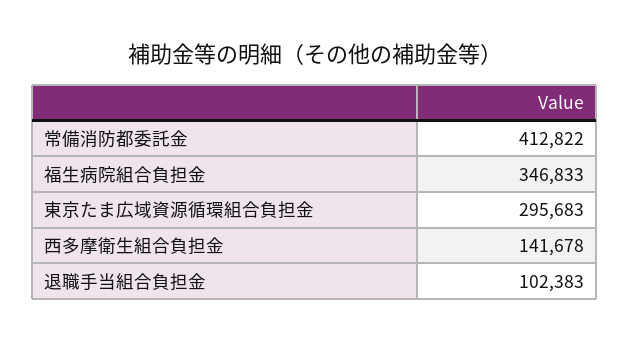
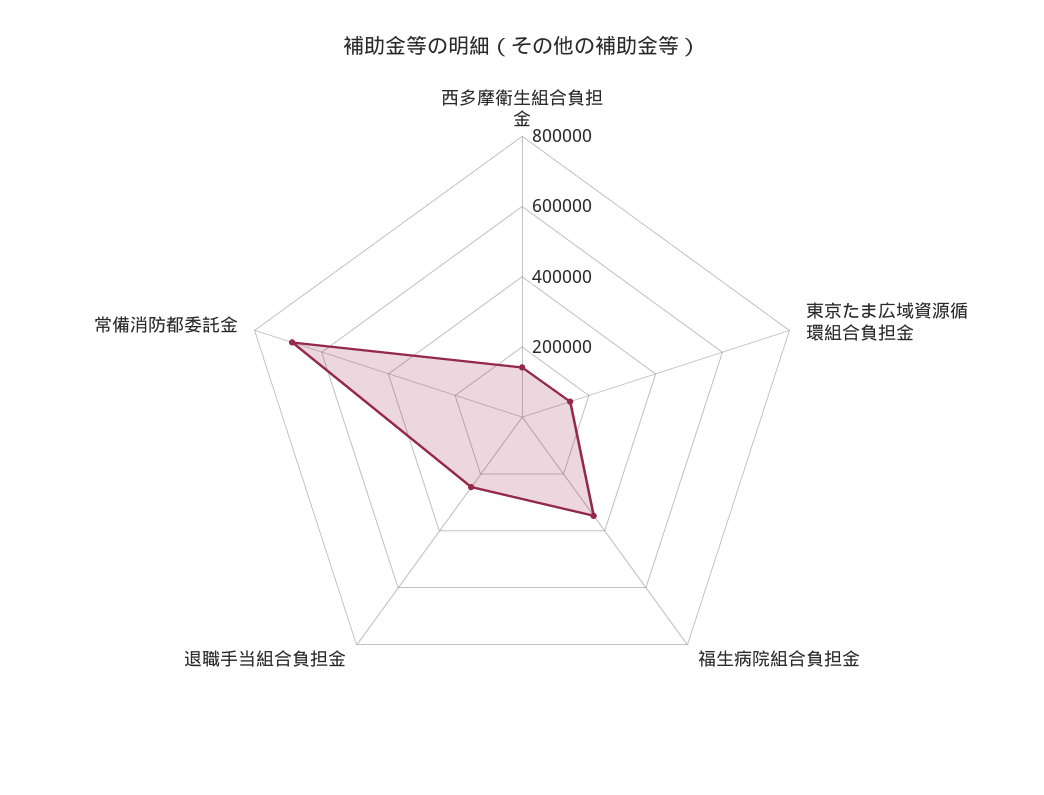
  {
-   "常備消防都委託金": 412822,
+   "常備消防都委託金": 700000,
    "福生病院組合負担金": 346833,
-   "東京たま広域資源循環組合負担金": 295683,
+   "東京たま広域資源循環組合負担金": 150000,
    "西多摩衛生組合負担金": 141678,
-   "退職手当組合負担金": 102383
+   "退職手当組合負担金": 250000
  }

